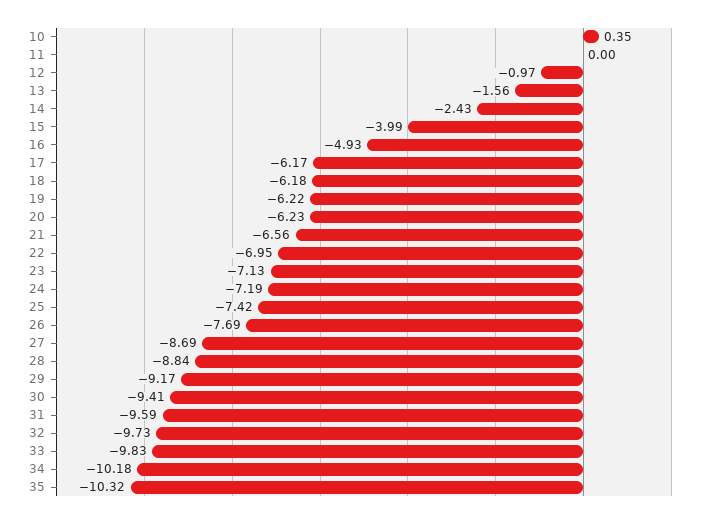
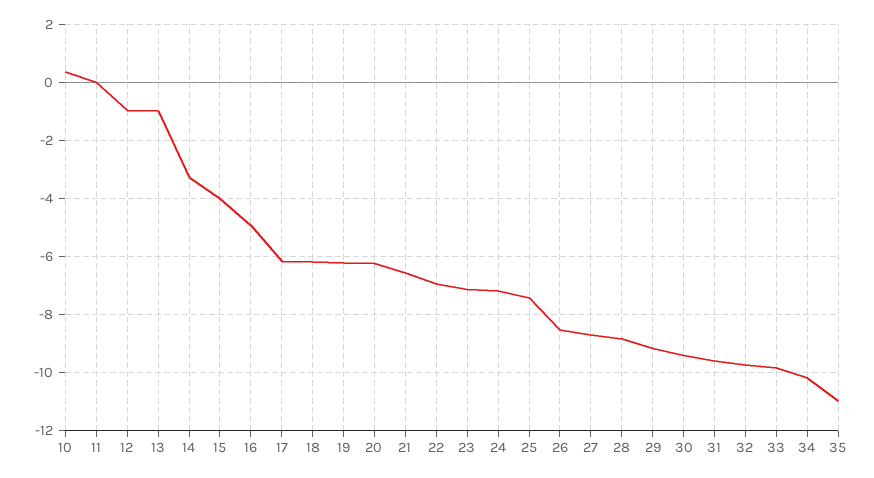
  {
    "10": 0.35,
    "11": 0,
    "12": -0.97,
-   "13": -1.56,
+   "13": -1,
-   "14": -2.43,
+   "14": -3.25,
    "15": -3.99,
    "16": -4.93,
    "17": -6.17,
    "18": -6.18,
    "19": -6.22,
    "20": -6.23,
    "21": -6.56,
    "22": -6.95,
    "23": -7.13,
    "24": -7.19,
    "25": -7.42,
-   "26": -7.69,
+   "26": -8.5,
    "27": -8.69,
    "28": -8.84,
    "29": -9.17,
    "30": -9.41,
    "31": -9.59,
    "32": -9.73,
    "33": -9.83,
    "34": -10.18,
-   "35": -10.32
+   "35": -11
  }

